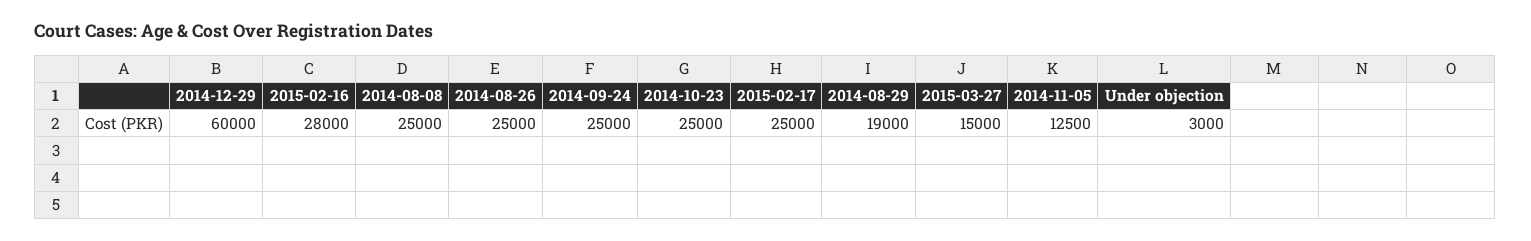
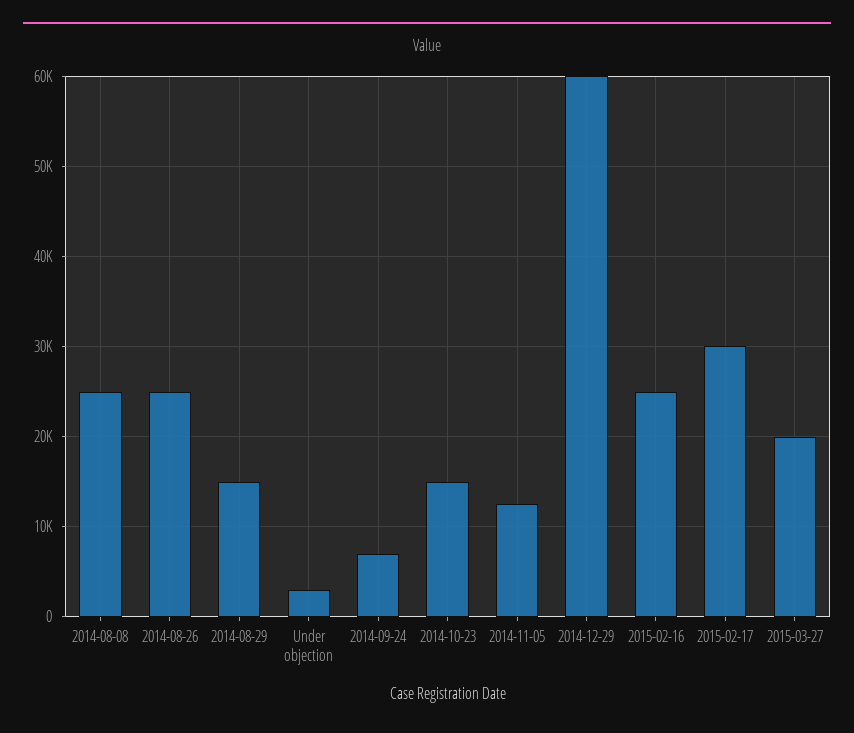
  {
    "2014-12-29": 60000,
-   "2015-02-16": 28000,
+   "2015-02-16": 25000,
    "2014-08-08": 25000,
    "2014-08-26": 25000,
-   "2014-09-24": 25000,
+   "2014-09-24": 7000,
-   "2014-10-23": 25000,
+   "2014-10-23": 15000,
-   "2015-02-17": 25000,
+   "2015-02-17": 30000,
-   "2014-08-29": 19000,
+   "2014-08-29": 15000,
-   "2015-03-27": 15000,
+   "2015-03-27": 20000,
    "2014-11-05": 12500,
    "Under objection": 3000
  }

